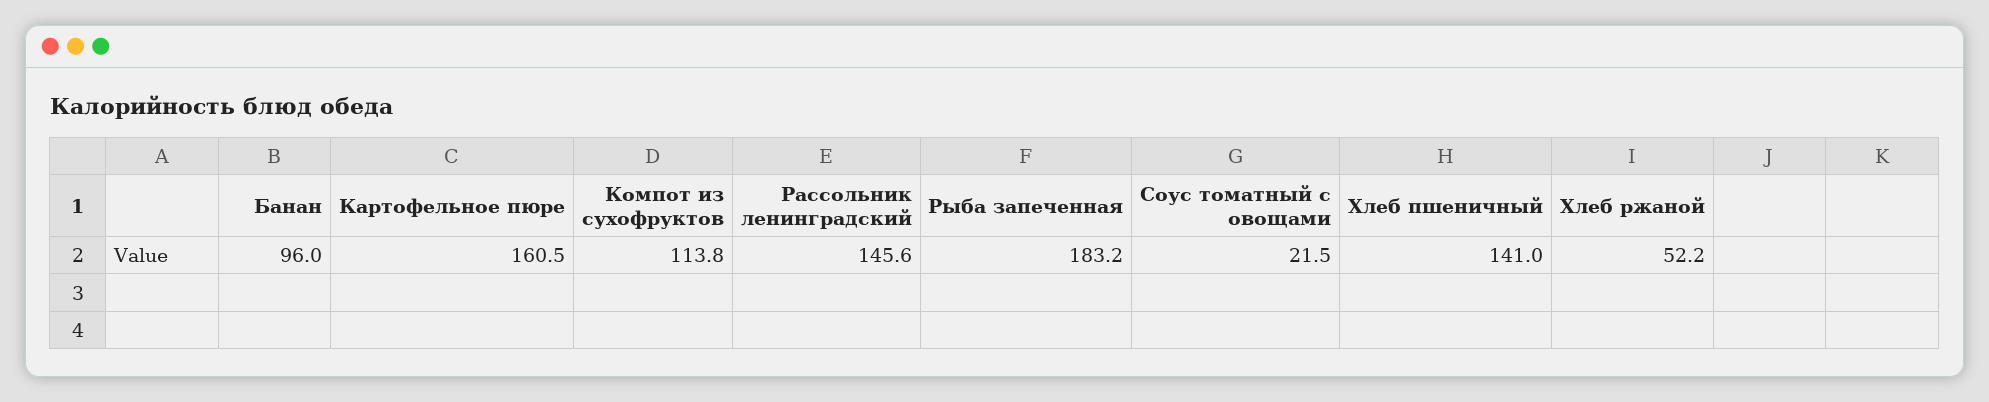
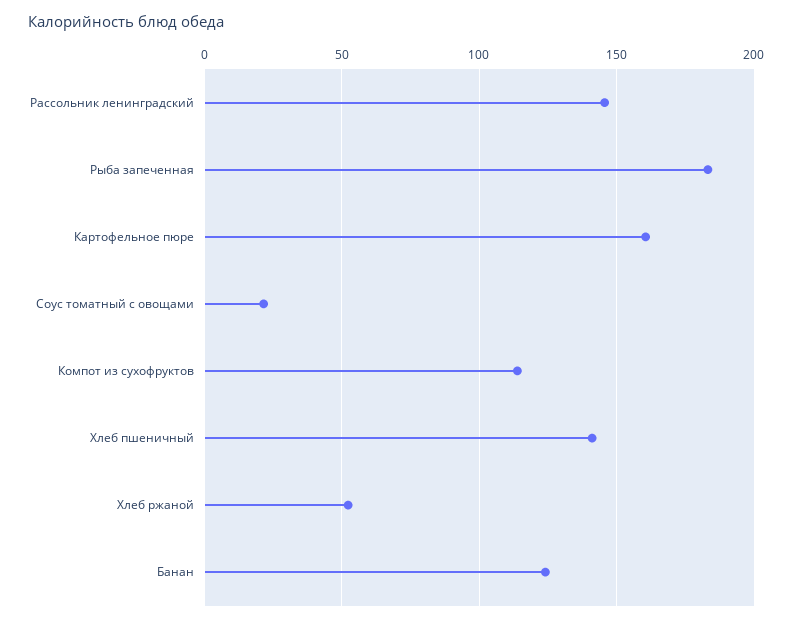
  {
-   "Банан": 96,
+   "Банан": 125,
    "Картофельное пюре": 160.5,
    "Компот из сухофруктов": 113.8,
    "Рассольник ленинградский": 145.6,
    "Рыба запеченная": 183.2,
    "Соус томатный с овощами": 21.5,
    "Хлеб пшеничный": 141,
    "Хлеб ржаной": 52.2
  }

